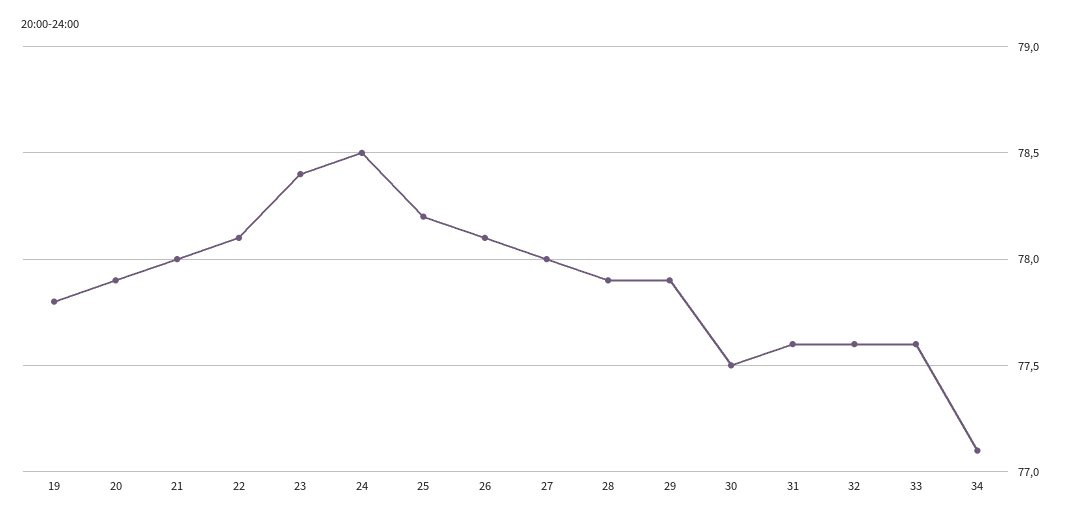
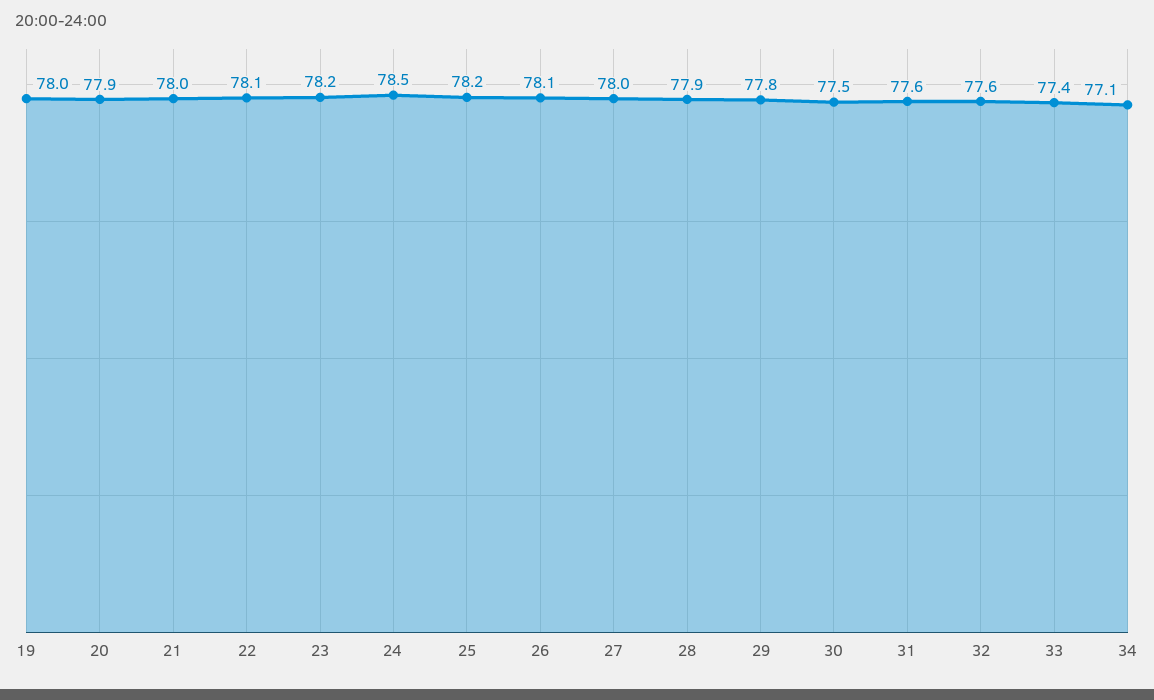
  {
-   "19": 77.8,
+   "19": 78,
    "20": 77.9,
    "21": 78,
    "22": 78.1,
-   "23": 78.4,
+   "23": 78.2,
    "24": 78.5,
    "25": 78.2,
    "26": 78.1,
    "27": 78,
    "28": 77.9,
-   "29": 77.9,
+   "29": 77.8,
    "30": 77.5,
    "31": 77.6,
    "32": 77.6,
-   "33": 77.6,
+   "33": 77.4,
    "34": 77.1
  }

